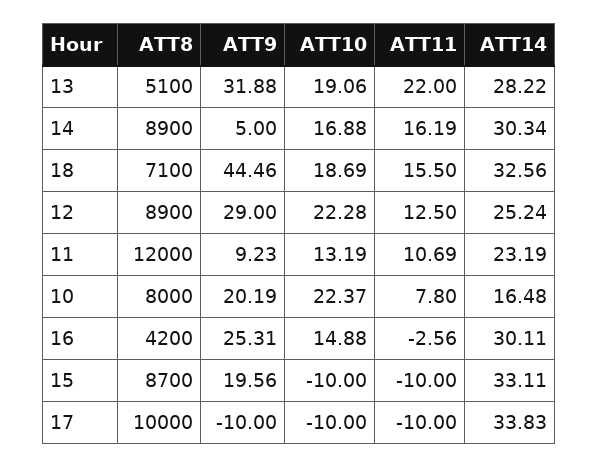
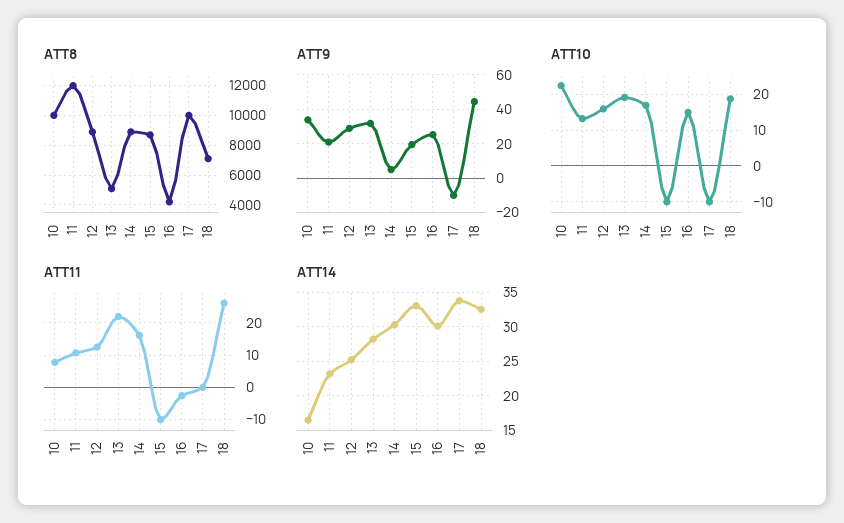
  {
    "ATT8": {
      "13": 5100,
      "14": 8900,
      "18": 7100,
      "12": 8900,
      "11": 12000,
-     "10": 8000,
+     "10": 10000,
      "16": 4200,
      "15": 8700,
      "17": 10000
    },
    "ATT9": {
      "13": 31.88,
      "14": 5,
      "18": 44.46,
      "12": 29,
-     "11": 9.23,
+     "11": 20,
-     "10": 20.19,
+     "10": 35,
      "16": 25.31,
      "15": 19.56,
      "17": -10
    },
    "ATT10": {
      "13": 19.06,
      "14": 16.88,
      "18": 18.69,
-     "12": 22.28,
+     "12": 16,
      "11": 13.19,
      "10": 22.37,
      "16": 14.88,
      "15": -10,
      "17": -10
    },
    "ATT11": {
      "13": 22,
      "14": 16.19,
-     "18": 15.5,
+     "18": 26,
      "12": 12.5,
      "11": 10.69,
      "10": 7.8,
      "16": -2.56,
      "15": -10,
-     "17": -10
+     "17": 0
    },
    "ATT14": {
      "13": 28.22,
      "14": 30.34,
      "18": 32.56,
      "12": 25.24,
      "11": 23.19,
      "10": 16.48,
      "16": 30.11,
      "15": 33.11,
      "17": 33.83
    }
  }

